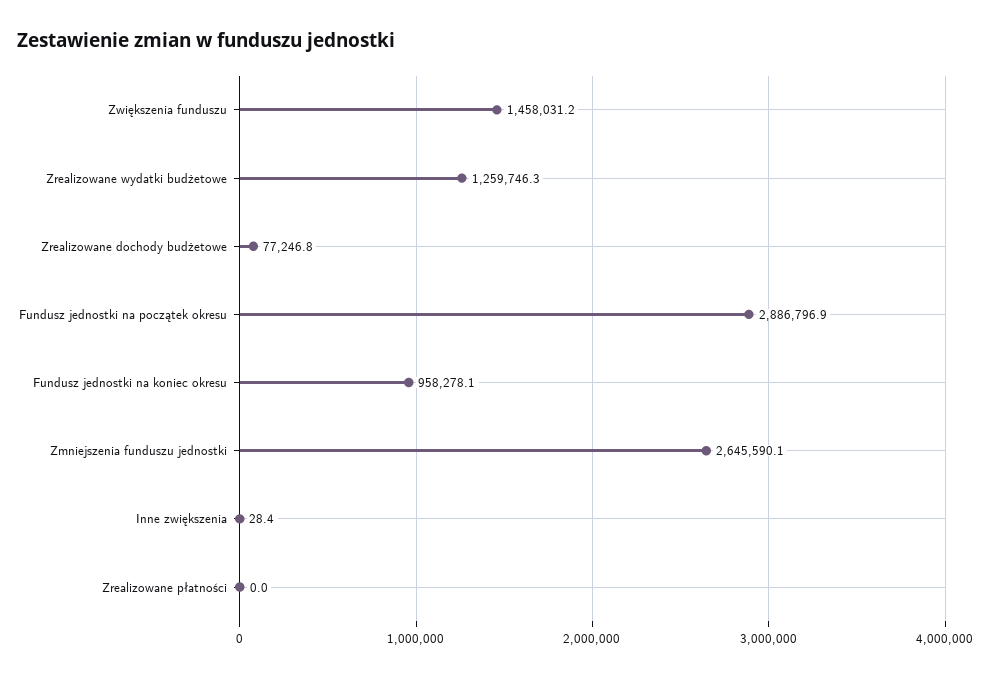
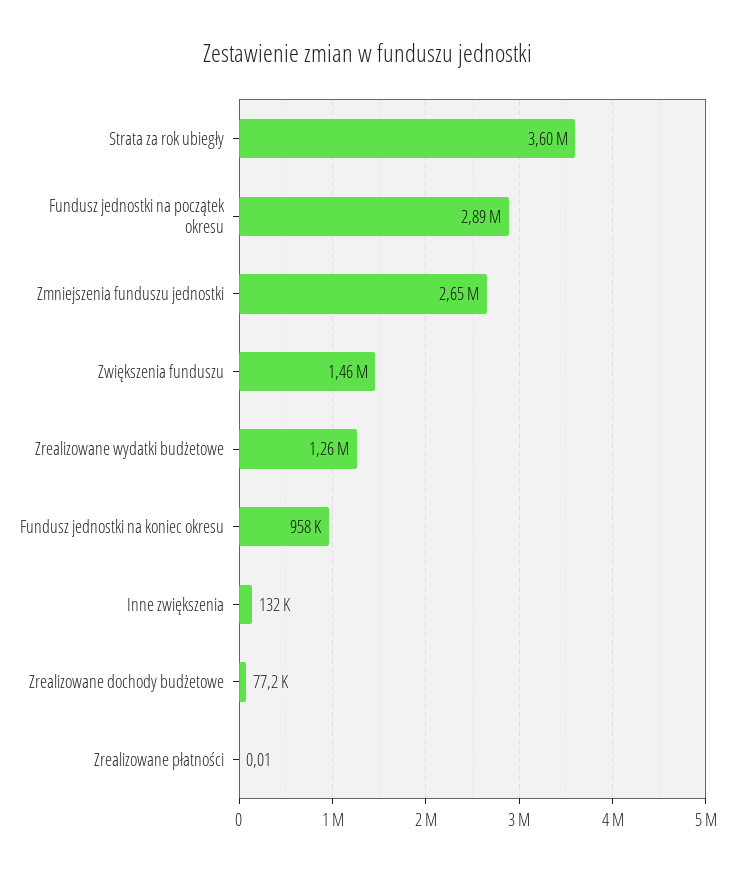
  {
    "Zwiększenia funduszu": 1458031.2,
    "Zrealizowane wydatki budżetowe": 1259746.3,
    "Zrealizowane dochody budżetowe": 77246.8,
    "Fundusz jednostki na początek okresu": 2886796.9,
    "Fundusz jednostki na koniec okresu": 958278.1,
    "Zmniejszenia funduszu jednostki": 2645590.1,
-   "Inne zwiększenia": 28.4,
+   "Inne zwiększenia": 132000,
-   "Zrealizowane płatności": 0.01
+   "Zrealizowane płatności": 0.01,
+   "Strata za rok ubiegły": 3600000
  }

